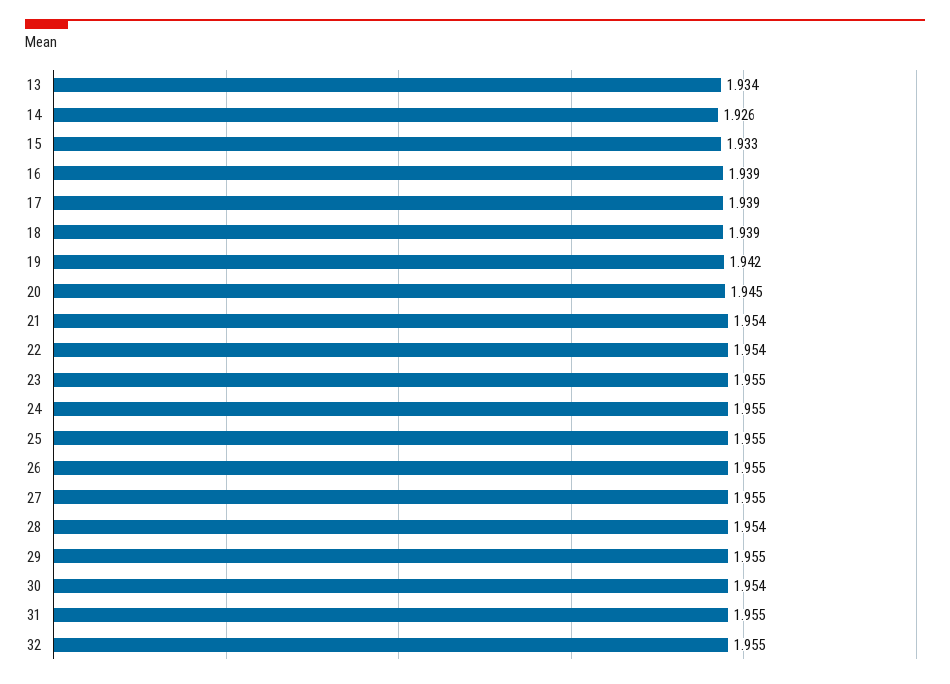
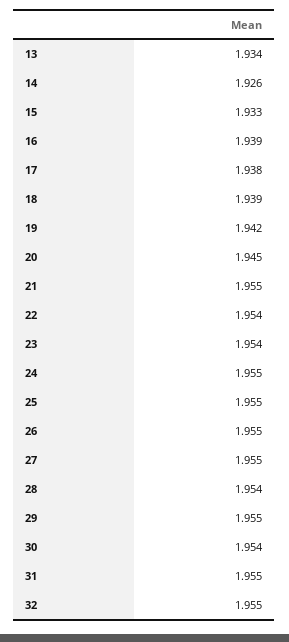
  {
    "13": 1.934,
    "14": 1.926,
    "15": 1.933,
    "16": 1.939,
-   "17": 1.939,
+   "17": 1.938,
    "18": 1.939,
    "19": 1.942,
    "20": 1.945,
-   "21": 1.954,
+   "21": 1.955,
    "22": 1.954,
-   "23": 1.955,
+   "23": 1.954,
    "24": 1.955,
    "25": 1.955,
    "26": 1.955,
    "27": 1.955,
    "28": 1.954,
    "29": 1.955,
    "30": 1.954,
    "31": 1.955,
    "32": 1.955
  }

